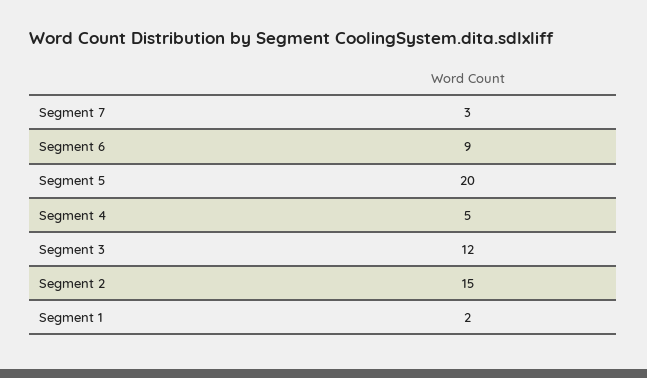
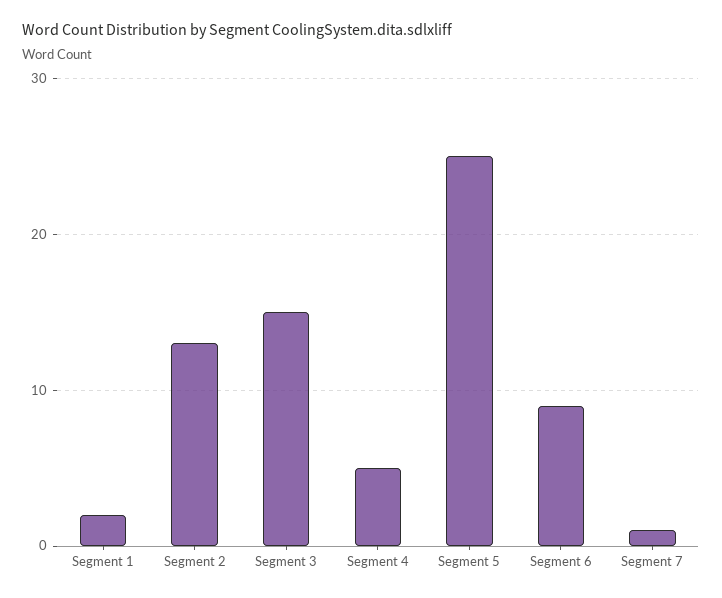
  {
-   "Segment 7": 3,
+   "Segment 7": 1,
    "Segment 6": 9,
-   "Segment 5": 20,
+   "Segment 5": 25,
    "Segment 4": 5,
-   "Segment 3": 12,
+   "Segment 3": 15,
-   "Segment 2": 15,
+   "Segment 2": 13,
    "Segment 1": 2
  }

